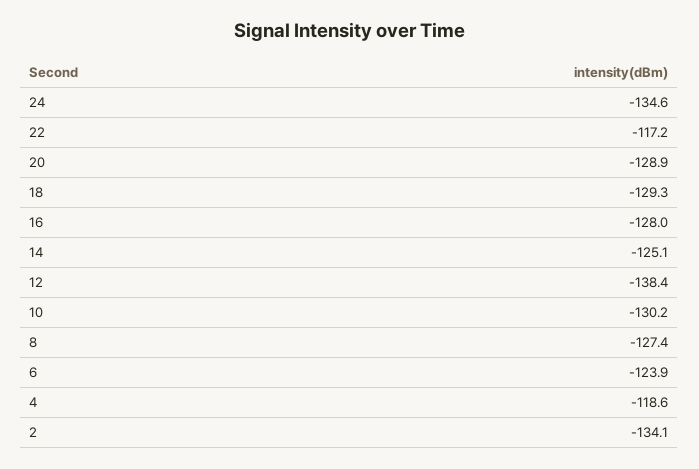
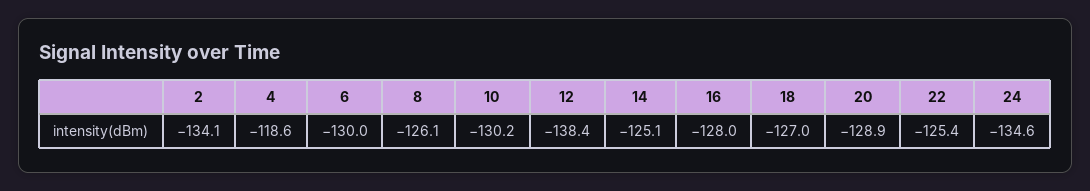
  {
    "24": -134.6,
-   "22": -117.2,
+   "22": -125.4,
    "20": -128.9,
-   "18": -129.3,
+   "18": -127,
    "16": -128,
    "14": -125.1,
    "12": -138.4,
    "10": -130.2,
-   "8": -127.4,
+   "8": -126.1,
-   "6": -123.9,
+   "6": -130,
    "4": -118.6,
    "2": -134.1
  }

